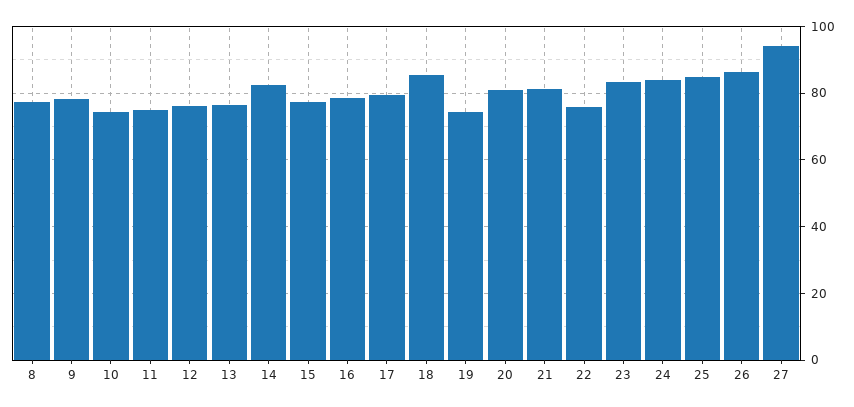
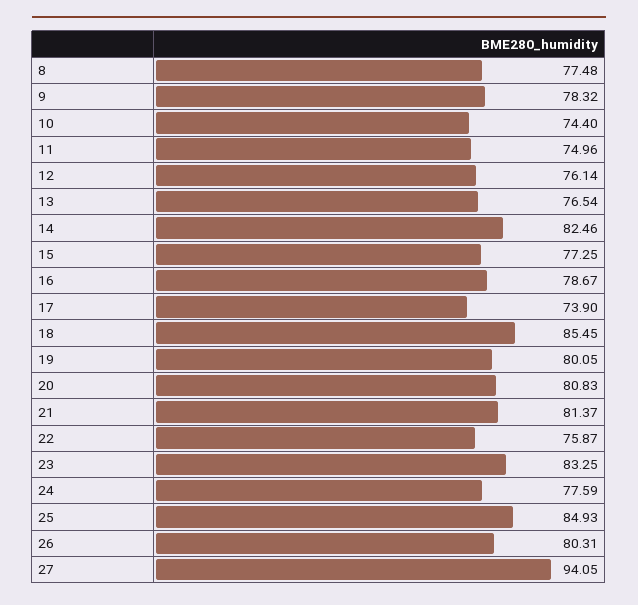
  {
    "8": 77.48,
    "9": 78.32,
    "10": 74.4,
    "11": 74.96,
    "12": 76.14,
    "13": 76.54,
    "14": 82.46,
    "15": 77.25,
    "16": 78.67,
-   "17": 80,
+   "17": 73.9,
    "18": 85.45,
-   "19": 74,
+   "19": 80.05,
    "20": 80.83,
    "21": 81.37,
    "22": 75.87,
    "23": 83.25,
-   "24": 84,
+   "24": 77.59,
    "25": 84.93,
-   "26": 86,
+   "26": 80.31,
    "27": 94.05
  }

